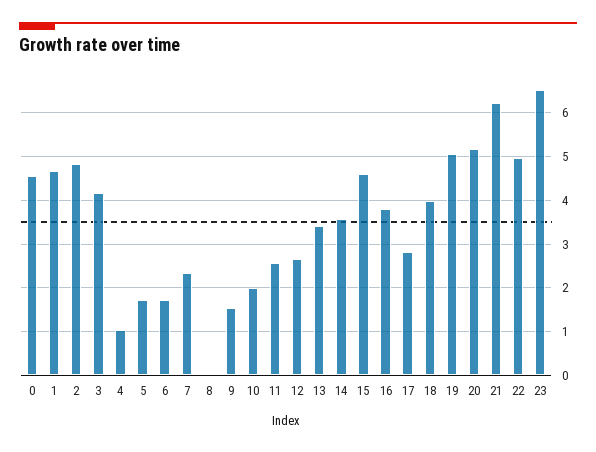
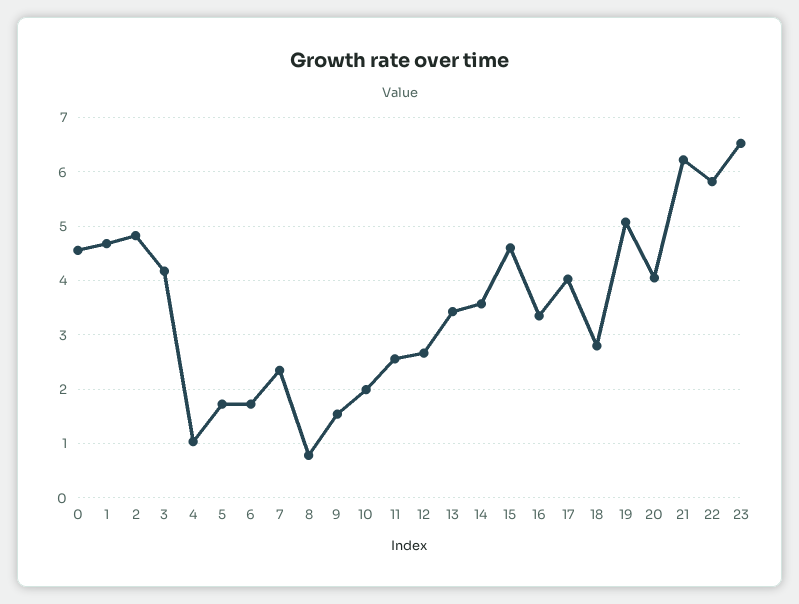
  {
    "0": 4.6,
    "1": 4.6,
    "2": 4.8,
    "3": 4.2,
    "4": 1,
    "5": 1.8,
    "6": 1.8,
    "7": 2.4,
-   "8": 0,
+   "8": 0.8,
    "9": 1.6,
    "10": 2,
    "11": 2.6,
    "12": 2.6,
    "13": 3.4,
    "14": 3.6,
    "15": 4.6,
-   "16": 3.8,
+   "16": 3.4,
-   "17": 2.8,
+   "17": 4,
-   "18": 4,
+   "18": 2.8,
    "19": 5,
-   "20": 5.2,
+   "20": 4,
    "21": 6.2,
-   "22": 5,
+   "22": 5.8,
    "23": 6.6
  }

